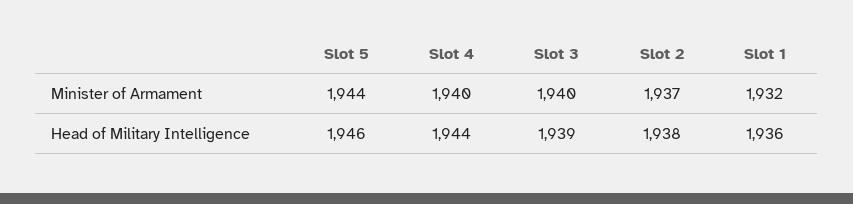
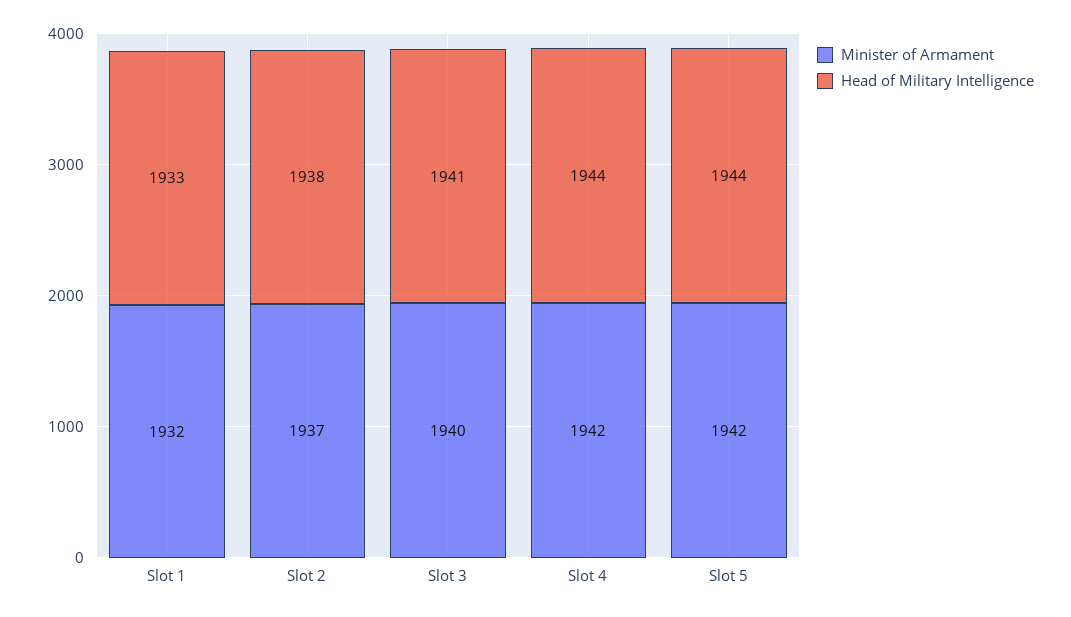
  {
    "Minister of Armament": {
-     "Slot 5": 1944,
+     "Slot 5": 1942,
-     "Slot 4": 1940,
+     "Slot 4": 1942,
      "Slot 3": 1940,
      "Slot 2": 1937,
      "Slot 1": 1932
    },
    "Head of Military Intelligence": {
-     "Slot 5": 1946,
+     "Slot 5": 1944,
      "Slot 4": 1944,
-     "Slot 3": 1939,
+     "Slot 3": 1941,
      "Slot 2": 1938,
-     "Slot 1": 1936
+     "Slot 1": 1933
    }
  }

